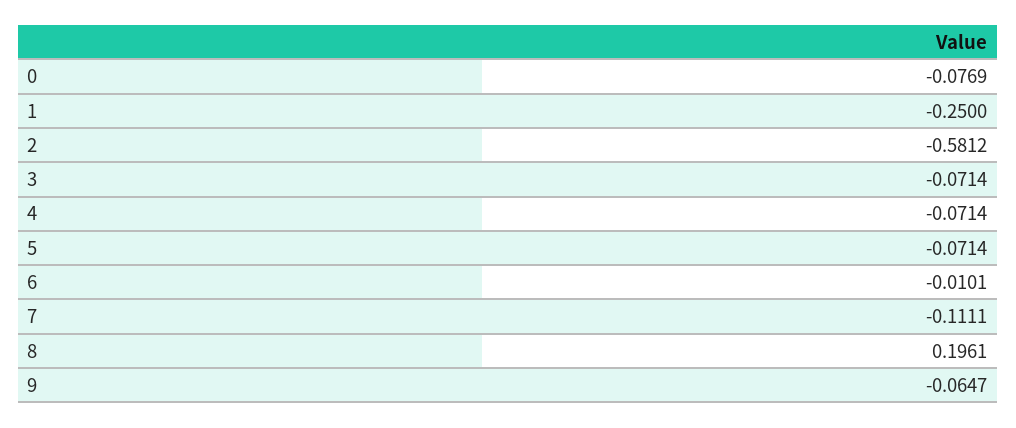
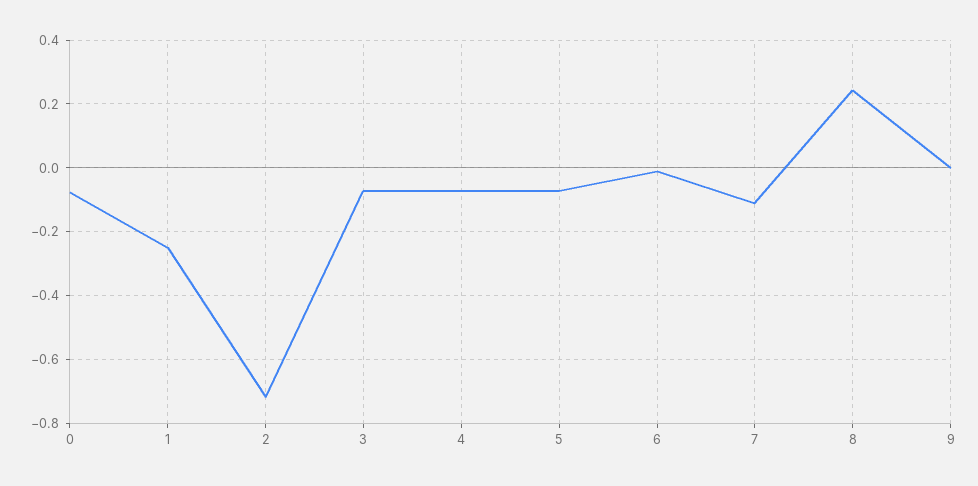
  {
    "0": -0.0769,
    "1": -0.25,
-   "2": -0.5812,
+   "2": -0.72,
    "3": -0.0714,
    "4": -0.0714,
    "5": -0.0714,
    "6": -0.0101,
    "7": -0.1111,
-   "8": 0.1961,
+   "8": 0.24,
-   "9": -0.0647
+   "9": 0
  }

